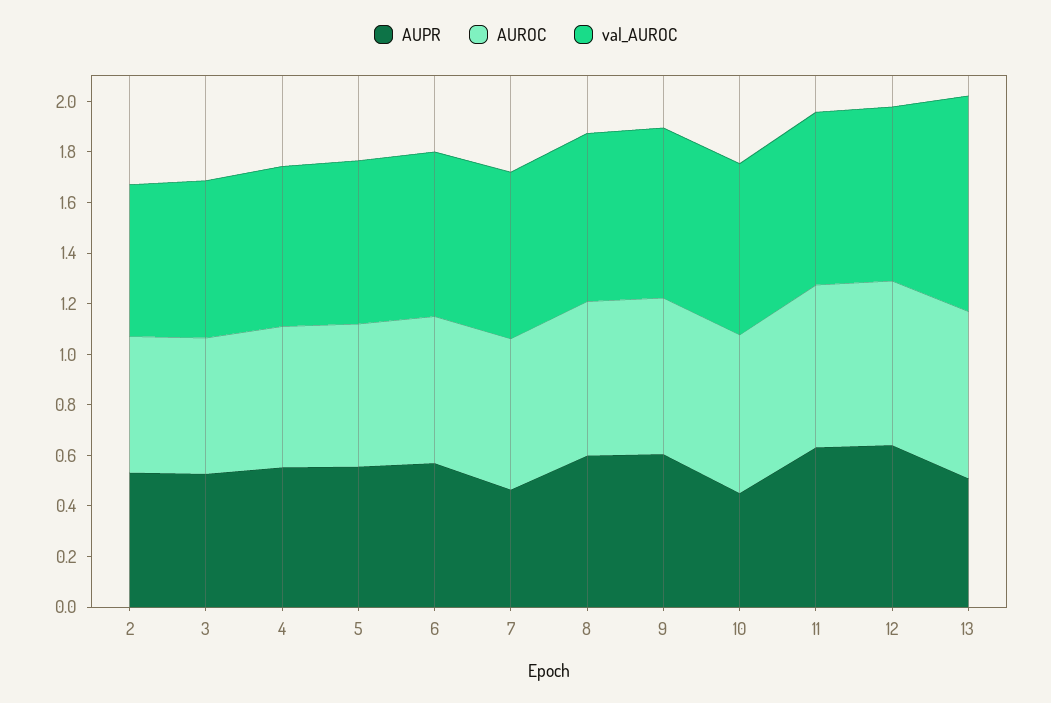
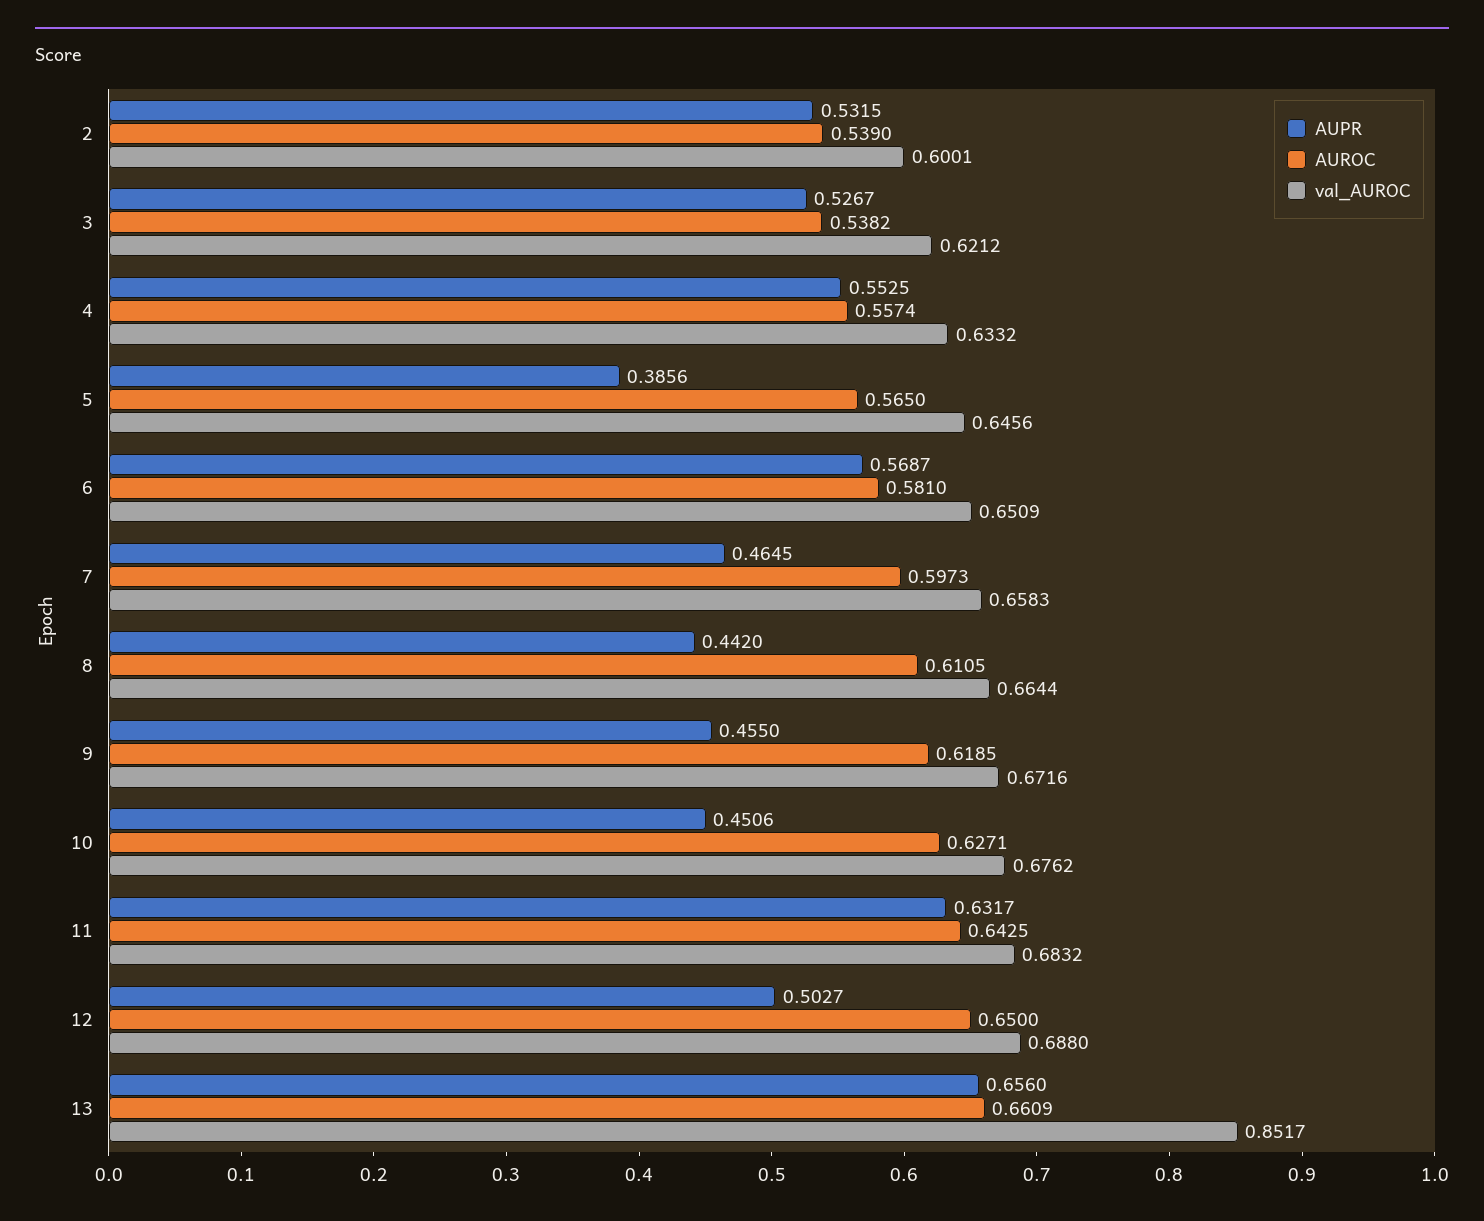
  {
    "AUPR": {
      "2": 0.5315,
      "3": 0.5267,
      "4": 0.5525,
-     "5": 0.55,
+     "5": 0.3856,
      "6": 0.5687,
      "7": 0.4645,
-     "8": 0.6,
+     "8": 0.442,
-     "9": 0.6,
+     "9": 0.455,
      "10": 0.4506,
      "11": 0.6317,
-     "12": 0.65,
+     "12": 0.5027,
-     "13": 0.5
+     "13": 0.656
    },
    "AUROC": {
      "2": 0.539,
      "3": 0.5382,
      "4": 0.5574,
      "5": 0.565,
      "6": 0.581,
      "7": 0.5973,
      "8": 0.6105,
      "9": 0.6185,
      "10": 0.6271,
      "11": 0.6425,
      "12": 0.65,
      "13": 0.6609
    },
    "val_AUROC": {
      "2": 0.6001,
      "3": 0.6212,
      "4": 0.6332,
      "5": 0.6456,
      "6": 0.6509,
      "7": 0.6583,
      "8": 0.6644,
      "9": 0.6716,
      "10": 0.6762,
      "11": 0.6832,
      "12": 0.688,
      "13": 0.8517
    }
  }

